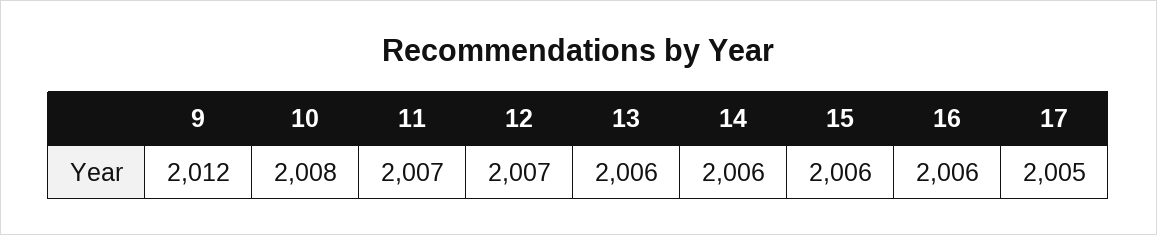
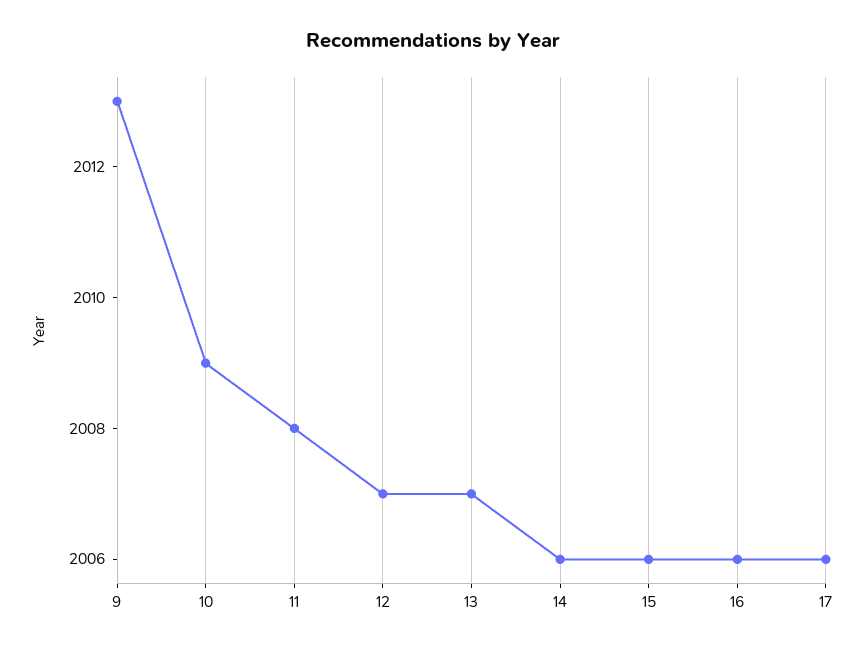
  {
-   "9": 2012,
+   "9": 2013,
-   "10": 2008,
+   "10": 2009,
-   "11": 2007,
+   "11": 2008,
    "12": 2007,
-   "13": 2006,
+   "13": 2007,
    "14": 2006,
    "15": 2006,
    "16": 2006,
-   "17": 2005
+   "17": 2006
  }

